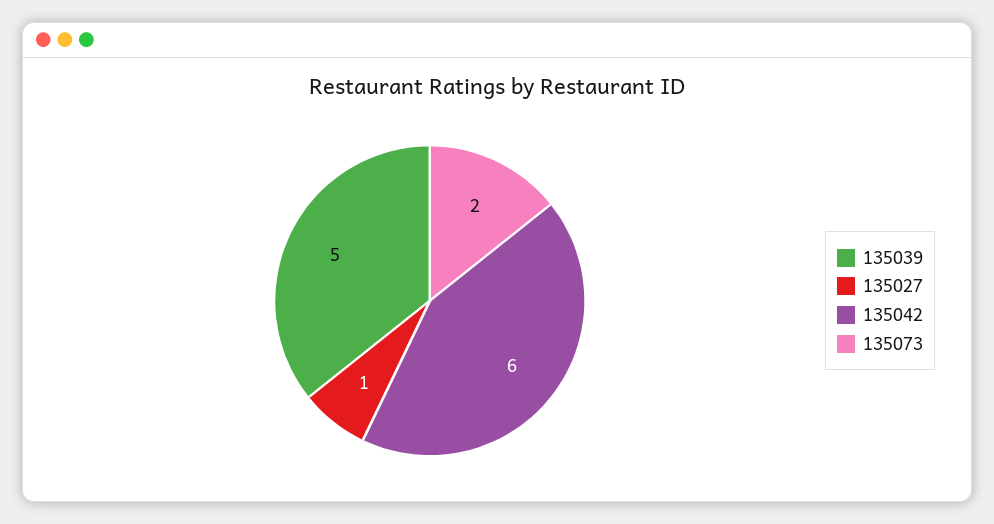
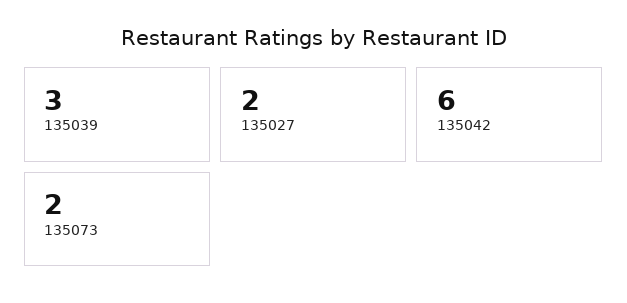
  {
-   "135039": 5,
+   "135039": 3,
-   "135027": 1,
+   "135027": 2,
    "135042": 6,
    "135073": 2
  }

